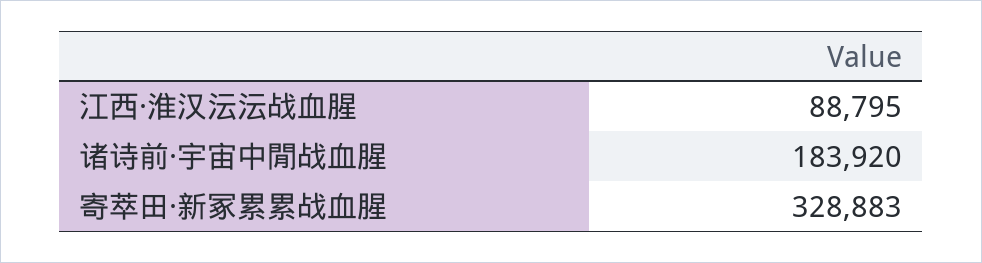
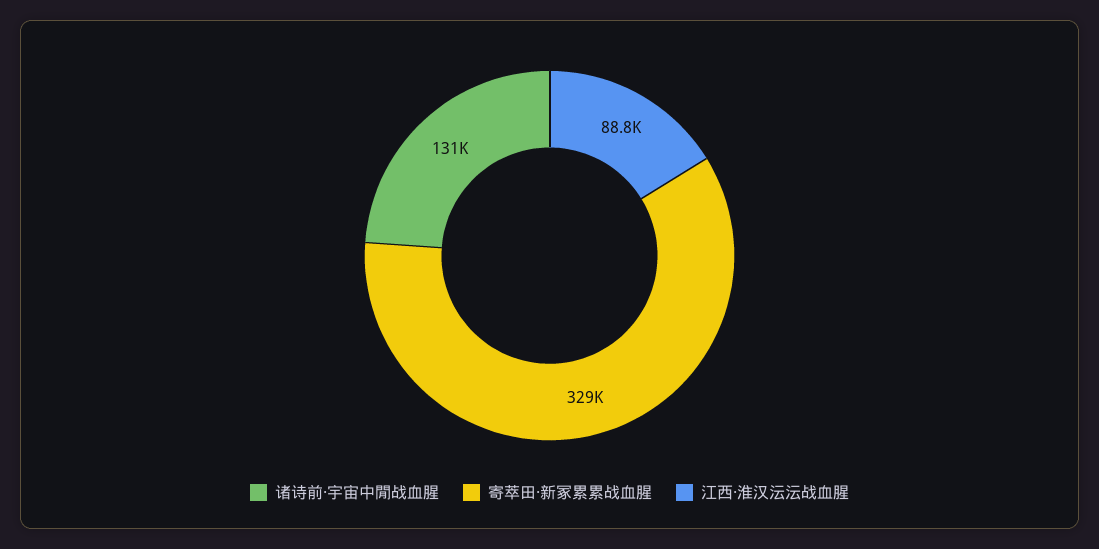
  {
    "江西·淮汉沄沄战血腥": 88795,
-   "诸诗前·宇宙中閒战血腥": 183920,
+   "诸诗前·宇宙中閒战血腥": 131000,
    "寄萃田·新冢累累战血腥": 328883
  }

